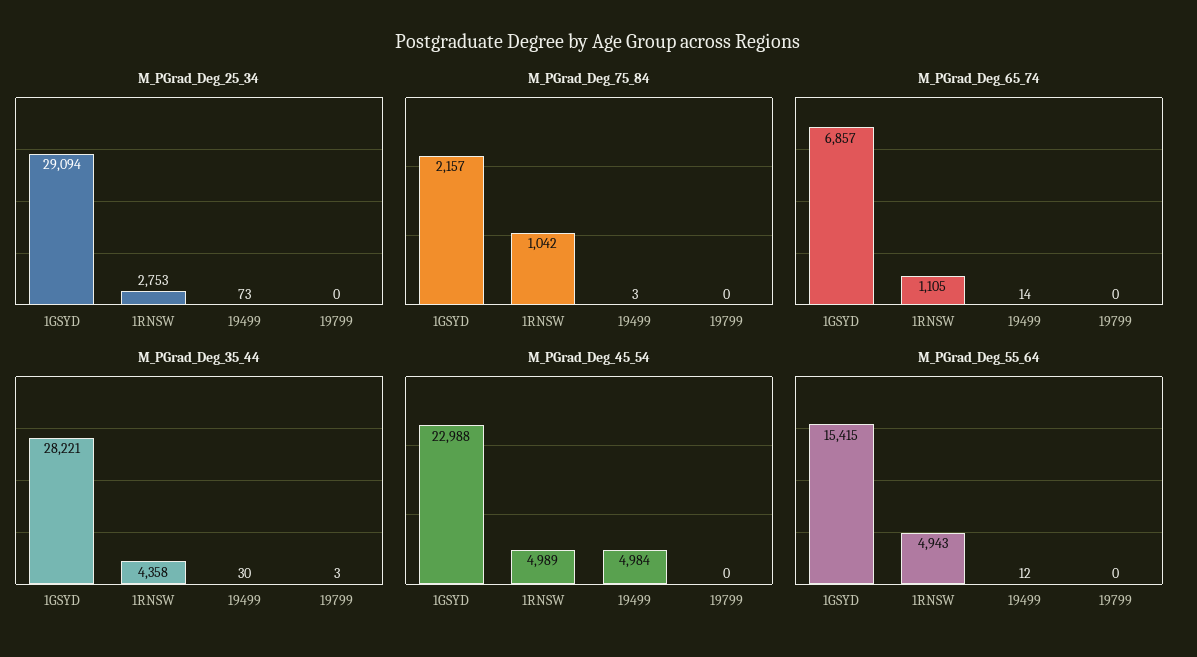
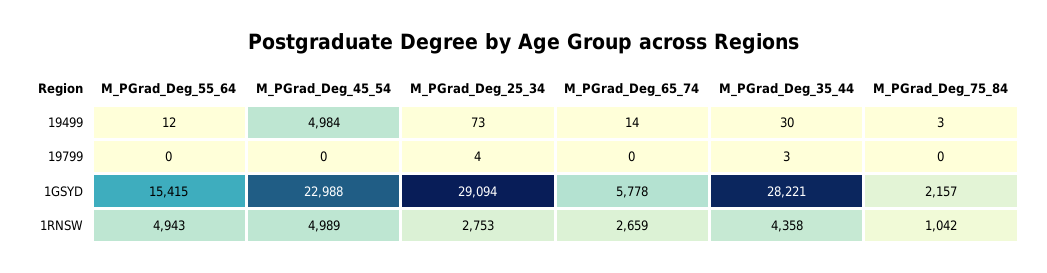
  {
    "M_PGrad_Deg_25_34": {
      "1GSYD": 29094,
      "1RNSW": 2753,
      "19499": 73,
-     "19799": 0
+     "19799": 4
    },
    "M_PGrad_Deg_75_84": {
      "1GSYD": 2157,
      "1RNSW": 1042,
      "19499": 3,
      "19799": 0
    },
    "M_PGrad_Deg_65_74": {
-     "1GSYD": 6857,
+     "1GSYD": 5778,
-     "1RNSW": 1105,
+     "1RNSW": 2659,
      "19499": 14,
      "19799": 0
    },
    "M_PGrad_Deg_35_44": {
      "1GSYD": 28221,
      "1RNSW": 4358,
      "19499": 30,
      "19799": 3
    },
    "M_PGrad_Deg_45_54": {
      "1GSYD": 22988,
      "1RNSW": 4989,
      "19499": 4984,
      "19799": 0
    },
    "M_PGrad_Deg_55_64": {
      "1GSYD": 15415,
      "1RNSW": 4943,
      "19499": 12,
      "19799": 0
    }
  }

